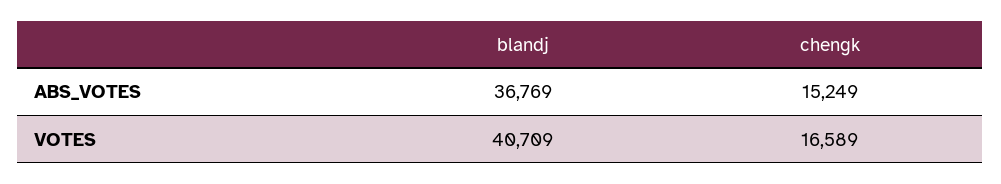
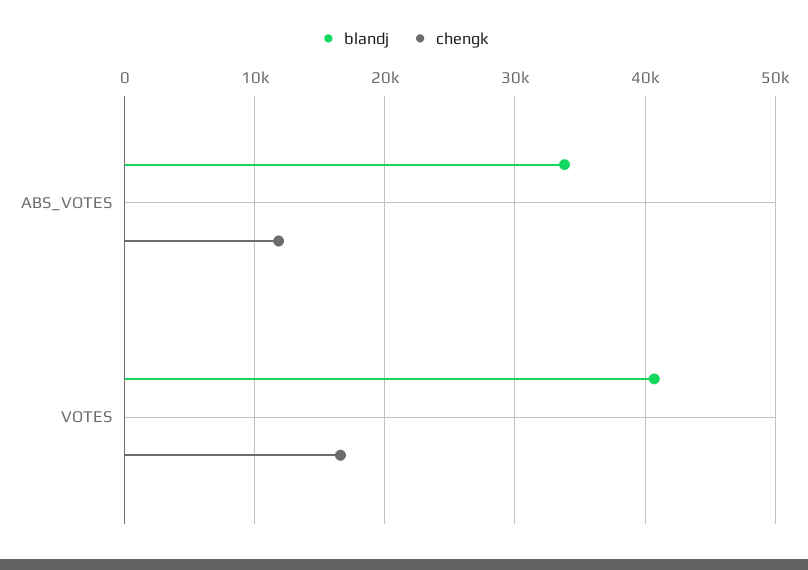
  {
    "blandj": {
-     "ABS_VOTES": 36769,
+     "ABS_VOTES": 34000,
      "VOTES": 40709
    },
    "chengk": {
-     "ABS_VOTES": 15249,
+     "ABS_VOTES": 12000,
      "VOTES": 16589
    }
  }

